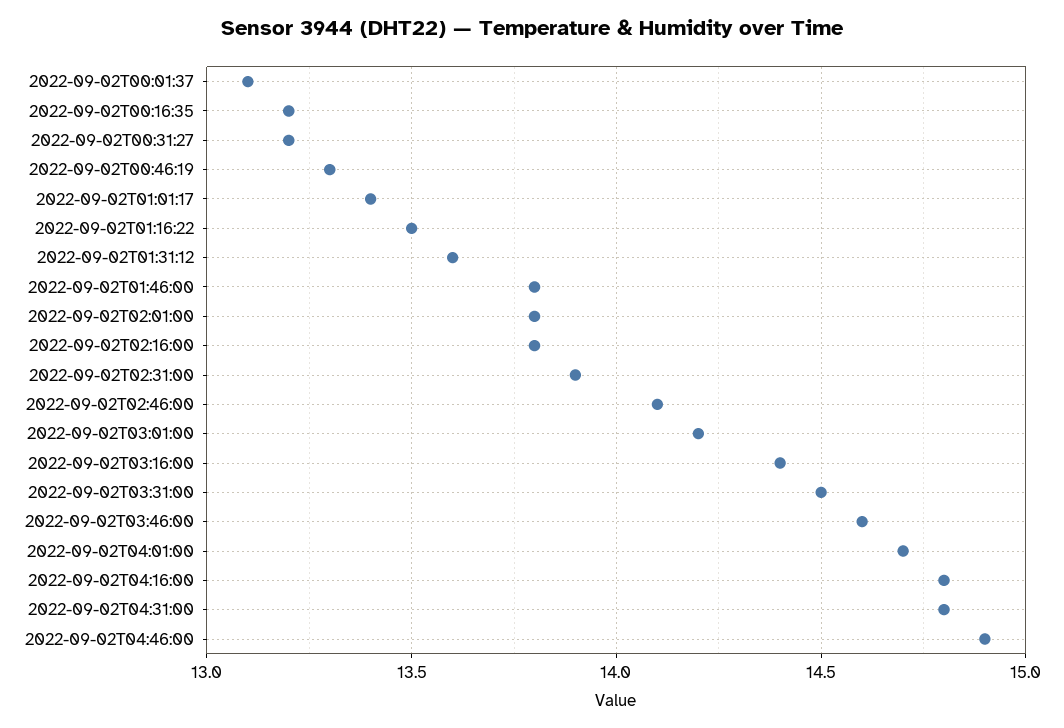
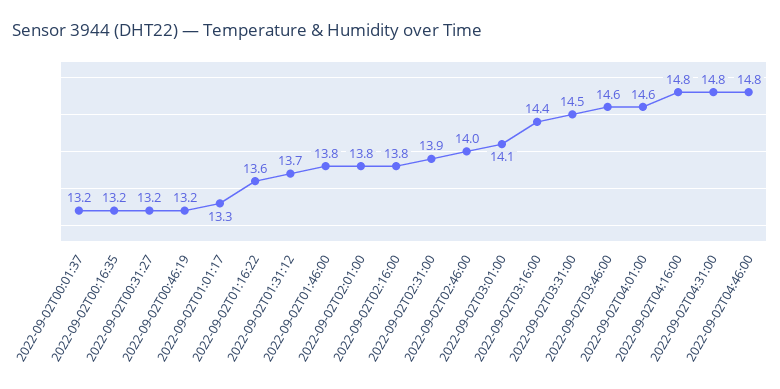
  {
-   "2022-09-02T00:01:37": 13.1,
+   "2022-09-02T00:01:37": 13.2,
    "2022-09-02T00:16:35": 13.2,
    "2022-09-02T00:31:27": 13.2,
-   "2022-09-02T00:46:19": 13.3,
+   "2022-09-02T00:46:19": 13.2,
-   "2022-09-02T01:01:17": 13.4,
+   "2022-09-02T01:01:17": 13.3,
-   "2022-09-02T01:16:22": 13.5,
+   "2022-09-02T01:16:22": 13.6,
-   "2022-09-02T01:31:12": 13.6,
+   "2022-09-02T01:31:12": 13.7,
    "2022-09-02T01:46:00": 13.8,
    "2022-09-02T02:01:00": 13.8,
    "2022-09-02T02:16:00": 13.8,
    "2022-09-02T02:31:00": 13.9,
-   "2022-09-02T02:46:00": 14.1,
+   "2022-09-02T02:46:00": 14,
-   "2022-09-02T03:01:00": 14.2,
+   "2022-09-02T03:01:00": 14.1,
    "2022-09-02T03:16:00": 14.4,
    "2022-09-02T03:31:00": 14.5,
    "2022-09-02T03:46:00": 14.6,
-   "2022-09-02T04:01:00": 14.7,
+   "2022-09-02T04:01:00": 14.6,
    "2022-09-02T04:16:00": 14.8,
    "2022-09-02T04:31:00": 14.8,
-   "2022-09-02T04:46:00": 14.9
+   "2022-09-02T04:46:00": 14.8
  }

